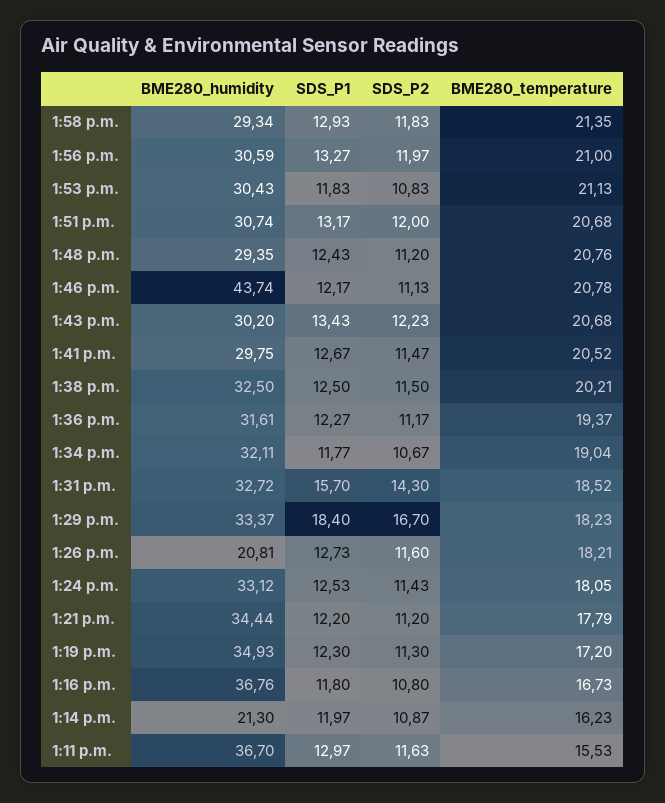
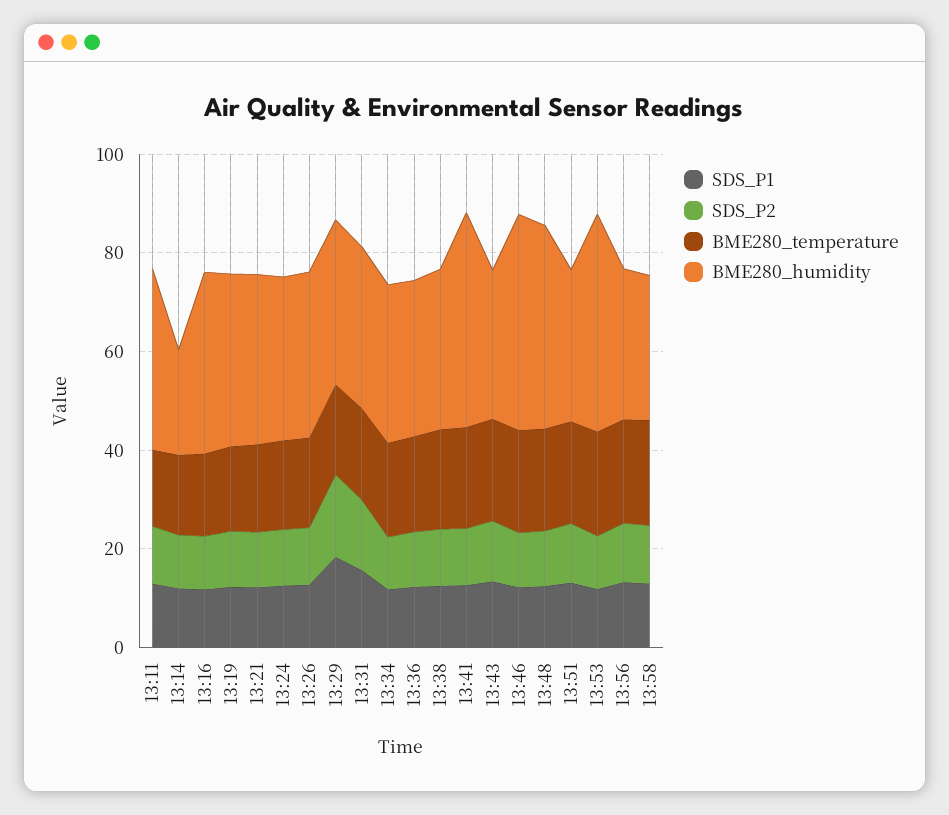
  {
    "BME280_humidity": {
      "1:58 p.m.": 29.34,
      "1:56 p.m.": 30.59,
-     "1:53 p.m.": 30.43,
+     "1:53 p.m.": 45,
      "1:51 p.m.": 30.74,
-     "1:48 p.m.": 29.35,
+     "1:48 p.m.": 40,
      "1:46 p.m.": 43.74,
      "1:43 p.m.": 30.2,
-     "1:41 p.m.": 29.75,
+     "1:41 p.m.": 45,
      "1:38 p.m.": 32.5,
      "1:36 p.m.": 31.61,
      "1:34 p.m.": 32.11,
      "1:31 p.m.": 32.72,
      "1:29 p.m.": 33.37,
-     "1:26 p.m.": 20.81,
+     "1:26 p.m.": 35,
      "1:24 p.m.": 33.12,
      "1:21 p.m.": 34.44,
      "1:19 p.m.": 34.93,
      "1:16 p.m.": 36.76,
      "1:14 p.m.": 21.3,
      "1:11 p.m.": 36.7
    },
    "SDS_P1": {
      "1:58 p.m.": 12.93,
      "1:56 p.m.": 13.27,
      "1:53 p.m.": 11.83,
      "1:51 p.m.": 13.17,
      "1:48 p.m.": 12.43,
      "1:46 p.m.": 12.17,
      "1:43 p.m.": 13.43,
      "1:41 p.m.": 12.67,
      "1:38 p.m.": 12.5,
      "1:36 p.m.": 12.27,
      "1:34 p.m.": 11.77,
      "1:31 p.m.": 15.7,
      "1:29 p.m.": 18.4,
      "1:26 p.m.": 12.73,
      "1:24 p.m.": 12.53,
      "1:21 p.m.": 12.2,
      "1:19 p.m.": 12.3,
      "1:16 p.m.": 11.8,
      "1:14 p.m.": 11.97,
      "1:11 p.m.": 12.97
    },
    "SDS_P2": {
      "1:58 p.m.": 11.83,
      "1:56 p.m.": 11.97,
      "1:53 p.m.": 10.83,
      "1:51 p.m.": 12,
      "1:48 p.m.": 11.2,
      "1:46 p.m.": 11.13,
      "1:43 p.m.": 12.23,
      "1:41 p.m.": 11.47,
      "1:38 p.m.": 11.5,
      "1:36 p.m.": 11.17,
      "1:34 p.m.": 10.67,
      "1:31 p.m.": 14.3,
      "1:29 p.m.": 16.7,
      "1:26 p.m.": 11.6,
      "1:24 p.m.": 11.43,
      "1:21 p.m.": 11.2,
      "1:19 p.m.": 11.3,
      "1:16 p.m.": 10.8,
      "1:14 p.m.": 10.87,
      "1:11 p.m.": 11.63
    },
    "BME280_temperature": {
      "1:58 p.m.": 21.35,
      "1:56 p.m.": 21,
      "1:53 p.m.": 21.13,
      "1:51 p.m.": 20.68,
      "1:48 p.m.": 20.76,
      "1:46 p.m.": 20.78,
      "1:43 p.m.": 20.68,
      "1:41 p.m.": 20.52,
      "1:38 p.m.": 20.21,
      "1:36 p.m.": 19.37,
      "1:34 p.m.": 19.04,
      "1:31 p.m.": 18.52,
      "1:29 p.m.": 18.23,
      "1:26 p.m.": 18.21,
      "1:24 p.m.": 18.05,
      "1:21 p.m.": 17.79,
      "1:19 p.m.": 17.2,
      "1:16 p.m.": 16.73,
      "1:14 p.m.": 16.23,
      "1:11 p.m.": 15.53
    }
  }

